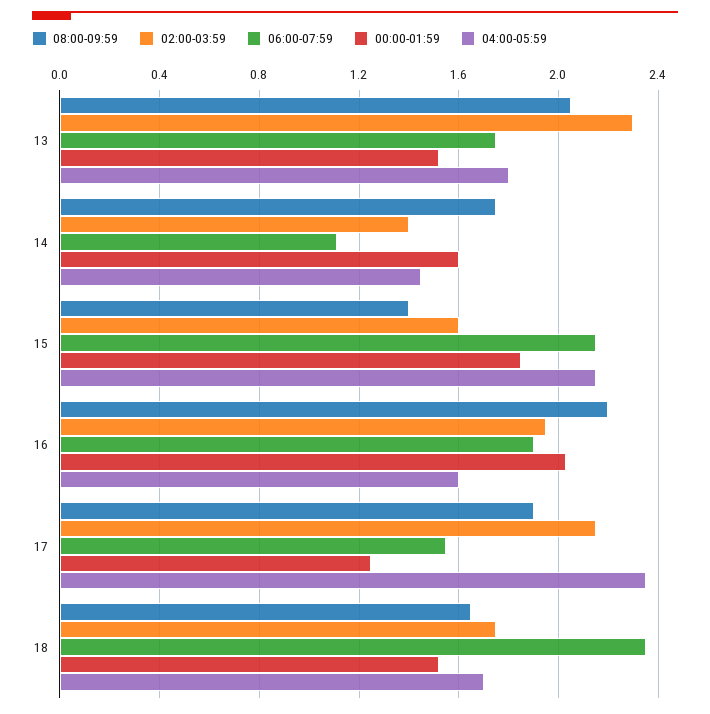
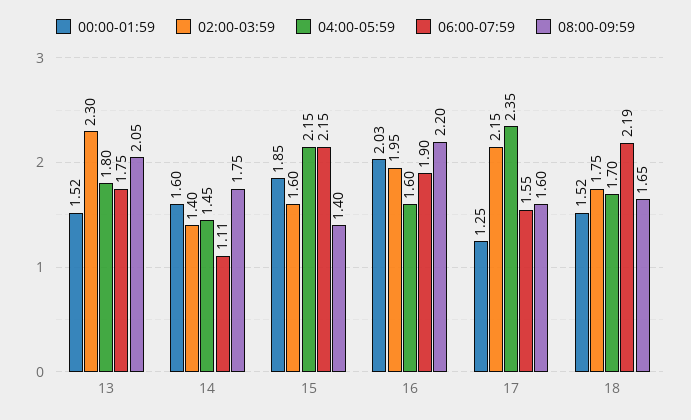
  {
    "08:00-09:59": {
      "13": 2.05,
      "14": 1.75,
      "15": 1.4,
      "16": 2.2,
-     "17": 1.9,
+     "17": 1.6,
      "18": 1.65
    },
    "02:00-03:59": {
      "13": 2.3,
      "14": 1.4,
      "15": 1.6,
      "16": 1.95,
      "17": 2.15,
      "18": 1.75
    },
    "06:00-07:59": {
      "13": 1.75,
      "14": 1.11,
      "15": 2.15,
      "16": 1.9,
      "17": 1.55,
-     "18": 2.35
+     "18": 2.19
    },
    "00:00-01:59": {
      "13": 1.52,
      "14": 1.6,
      "15": 1.85,
      "16": 2.03,
      "17": 1.25,
      "18": 1.52
    },
    "04:00-05:59": {
      "13": 1.8,
      "14": 1.45,
      "15": 2.15,
      "16": 1.6,
      "17": 2.35,
      "18": 1.7
    }
  }

